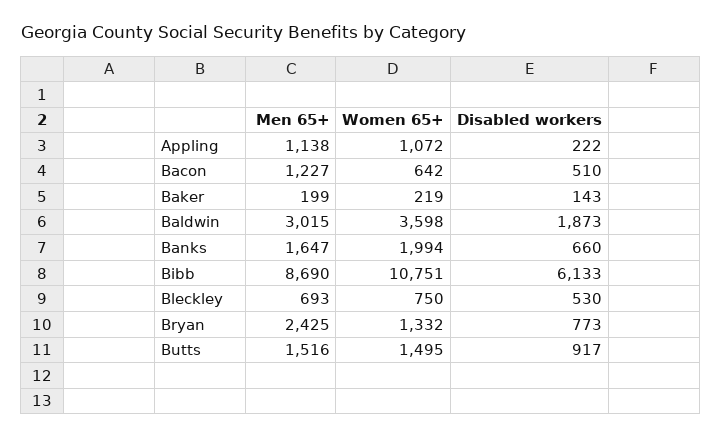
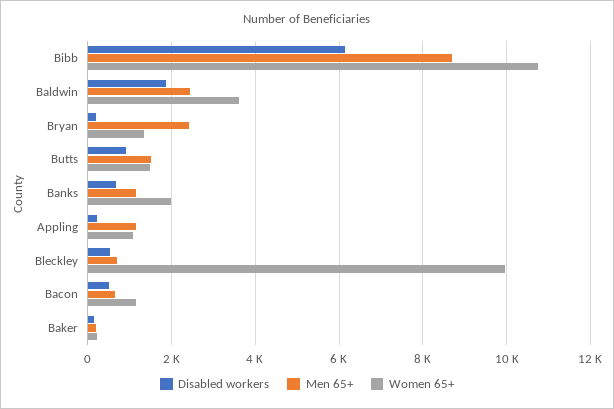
  {
    "Men 65+": {
      "Appling": 1138,
-     "Bacon": 1227,
+     "Bacon": 600,
      "Baker": 199,
-     "Baldwin": 3015,
+     "Baldwin": 2400,
-     "Banks": 1647,
+     "Banks": 1200,
      "Bibb": 8690,
      "Bleckley": 693,
      "Bryan": 2425,
      "Butts": 1516
    },
    "Women 65+": {
      "Appling": 1072,
-     "Bacon": 642,
+     "Bacon": 1200,
      "Baker": 219,
      "Baldwin": 3598,
      "Banks": 1994,
      "Bibb": 10751,
-     "Bleckley": 750,
+     "Bleckley": 10000,
      "Bryan": 1332,
      "Butts": 1495
    },
    "Disabled workers": {
      "Appling": 222,
      "Bacon": 510,
      "Baker": 143,
      "Baldwin": 1873,
      "Banks": 660,
      "Bibb": 6133,
      "Bleckley": 530,
-     "Bryan": 773,
+     "Bryan": 200,
      "Butts": 917
    }
  }

